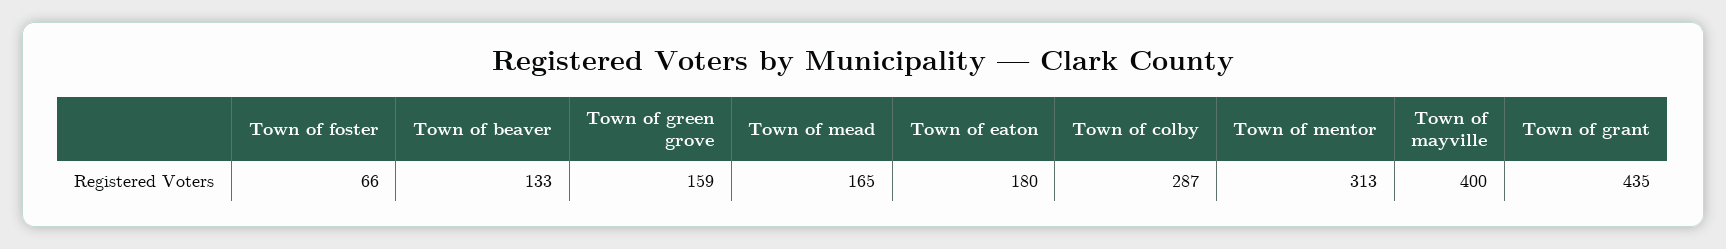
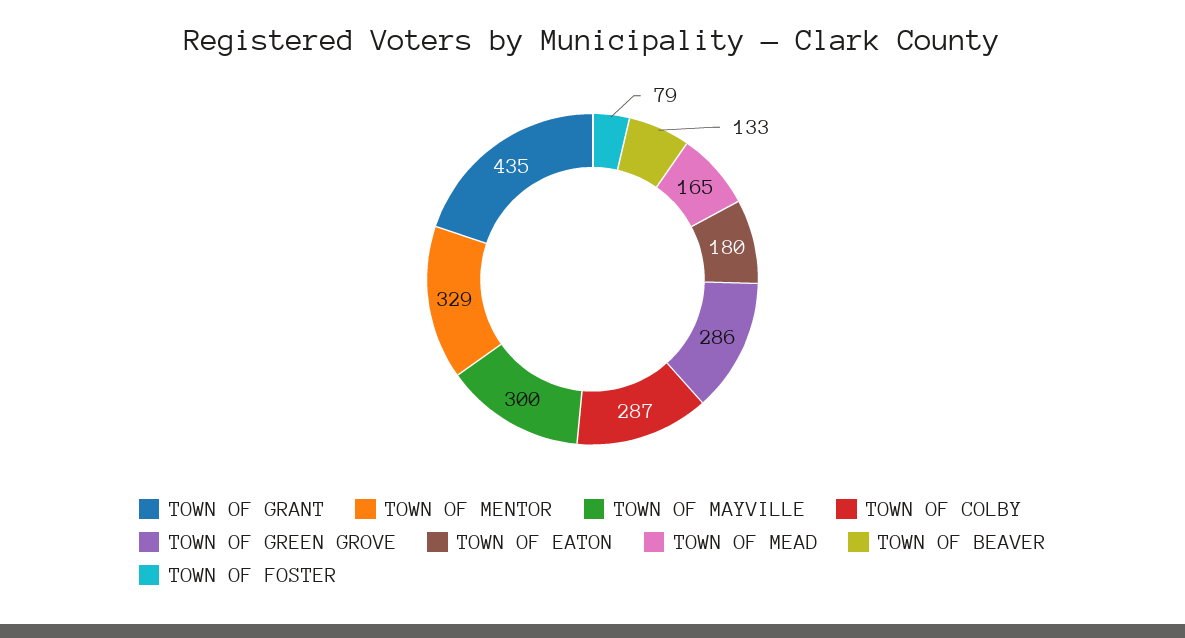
  {
-   "Town of foster": 66,
+   "Town of foster": 79,
    "Town of beaver": 133,
-   "Town of green grove": 159,
+   "Town of green grove": 286,
    "Town of mead": 165,
    "Town of eaton": 180,
    "Town of colby": 287,
-   "Town of mentor": 313,
+   "Town of mentor": 329,
-   "Town of mayville": 400,
+   "Town of mayville": 300,
    "Town of grant": 435
  }

